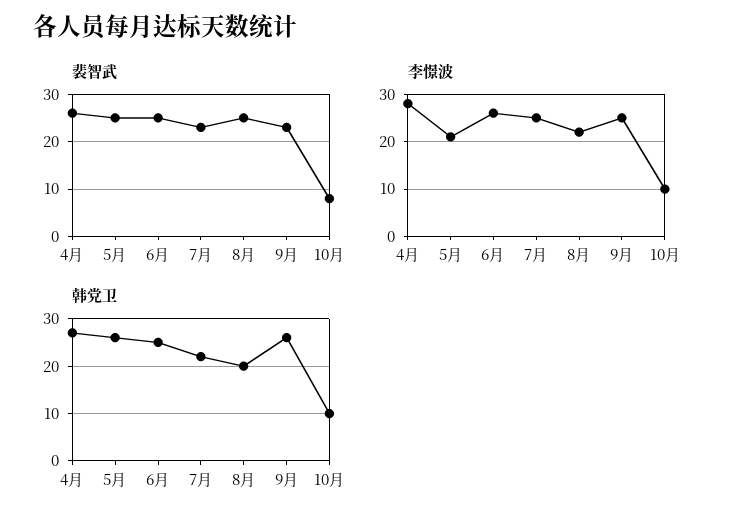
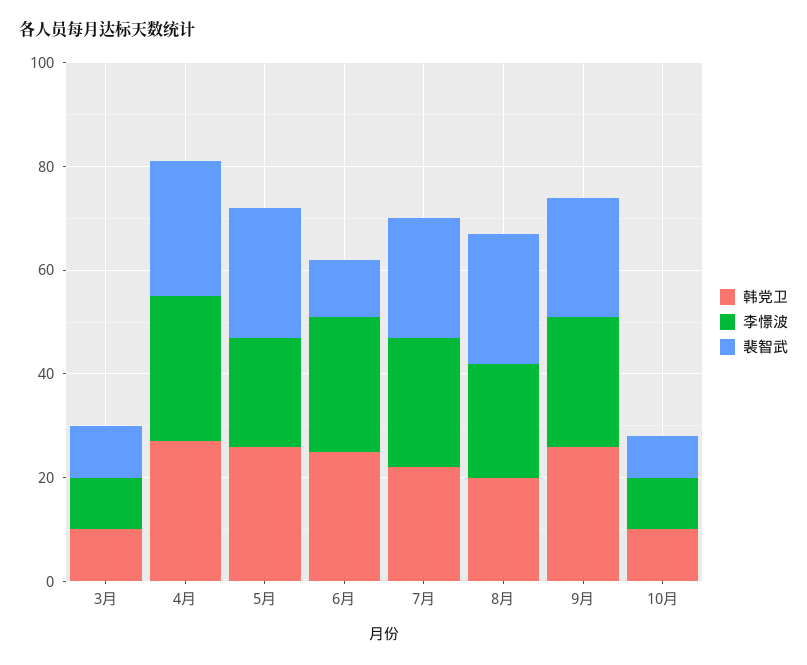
  {
    "裴智武": {
      "4月": 25,
      "5月": 25,
-     "6月": 25,
+     "6月": 10,
      "7月": 25,
      "8月": 25,
      "9月": 25,
-     "10月": 10
+     "10月": 10,
+     "3月": 10
    },
    "李憬波": {
      "4月": 30,
      "5月": 20,
      "6月": 25,
      "7月": 25,
      "8月": 20,
      "9月": 25,
-     "10月": 10
+     "10月": 10,
+     "3月": 10
    },
    "韩党卫": {
      "4月": 25,
      "5月": 25,
      "6月": 25,
      "7月": 20,
      "8月": 20,
      "9月": 25,
-     "10月": 10
+     "10月": 10,
+     "3月": 10
    }
  }

